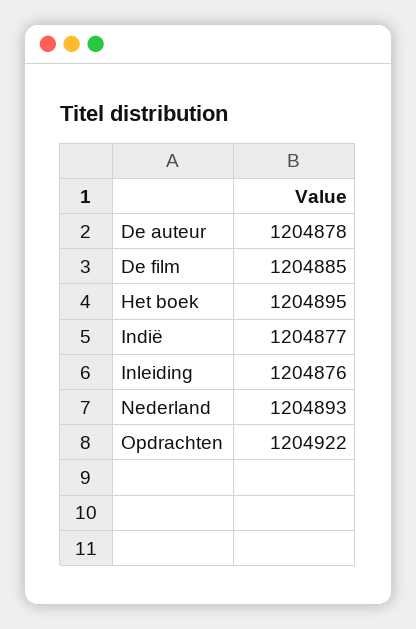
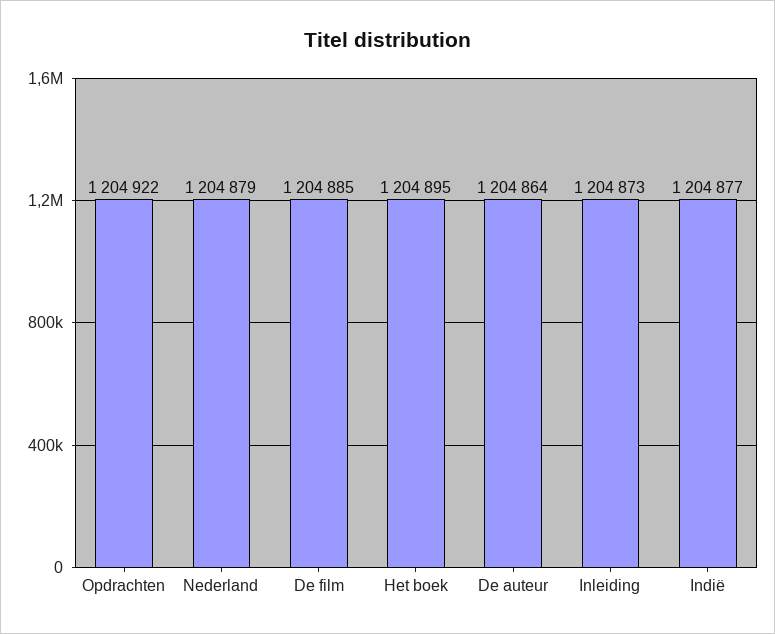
  {
-   "De auteur": 1204878,
+   "De auteur": 1204864,
    "De film": 1204885,
    "Het boek": 1204895,
    "Indië": 1204877,
-   "Inleiding": 1204876,
+   "Inleiding": 1204873,
-   "Nederland": 1204893,
+   "Nederland": 1204879,
    "Opdrachten": 1204922
  }

